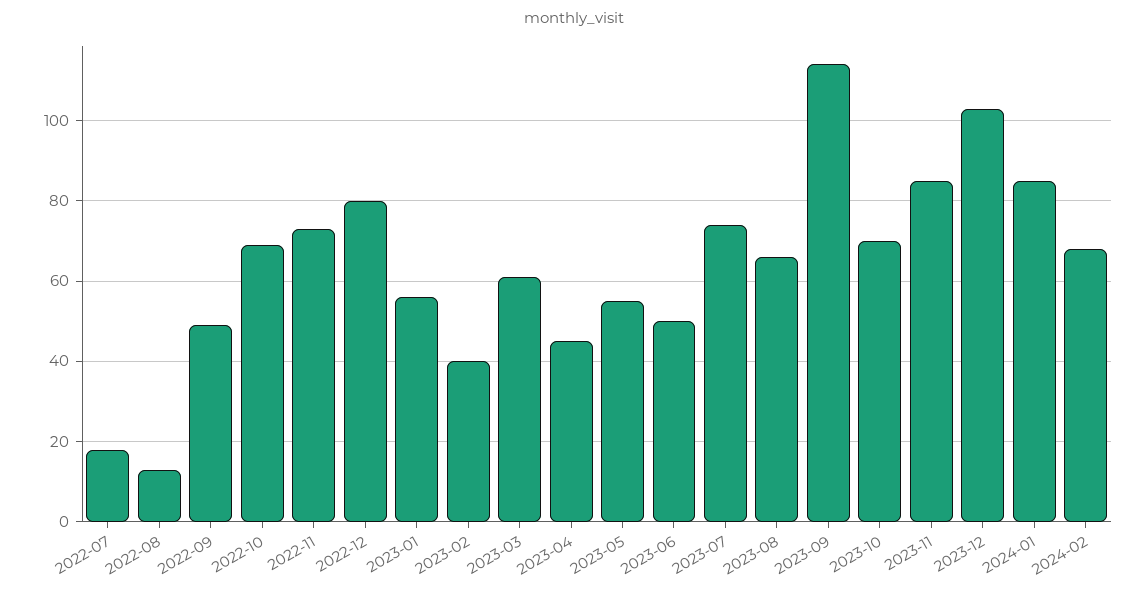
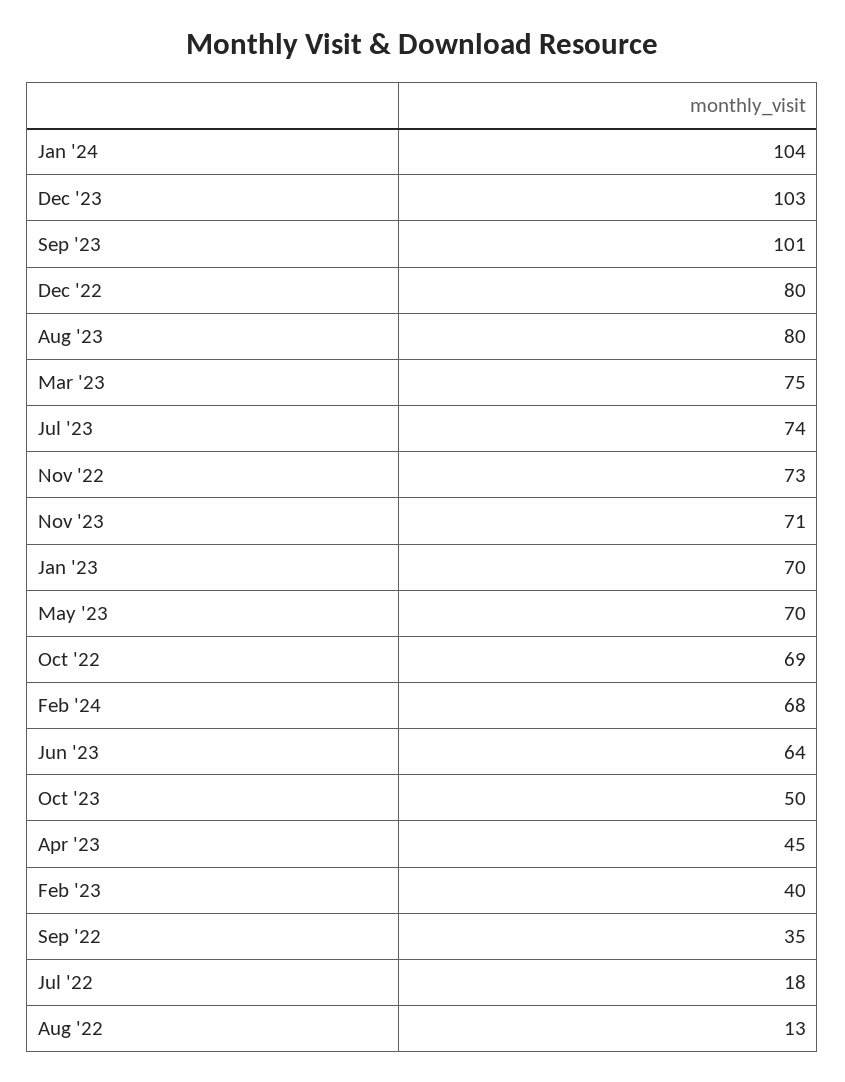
  {
    "2022-07": 18,
    "2022-08": 13,
-   "2022-09": 50,
+   "2022-09": 35,
    "2022-10": 69,
    "2022-11": 73,
    "2022-12": 80,
-   "2023-01": 55,
+   "2023-01": 70,
    "2023-02": 40,
-   "2023-03": 60,
+   "2023-03": 75,
    "2023-04": 45,
-   "2023-05": 55,
+   "2023-05": 70,
-   "2023-06": 50,
+   "2023-06": 64,
    "2023-07": 74,
-   "2023-08": 65,
+   "2023-08": 80,
-   "2023-09": 115,
+   "2023-09": 101,
-   "2023-10": 70,
+   "2023-10": 50,
-   "2023-11": 85,
+   "2023-11": 71,
    "2023-12": 103,
-   "2024-01": 85,
+   "2024-01": 104,
    "2024-02": 68
  }

